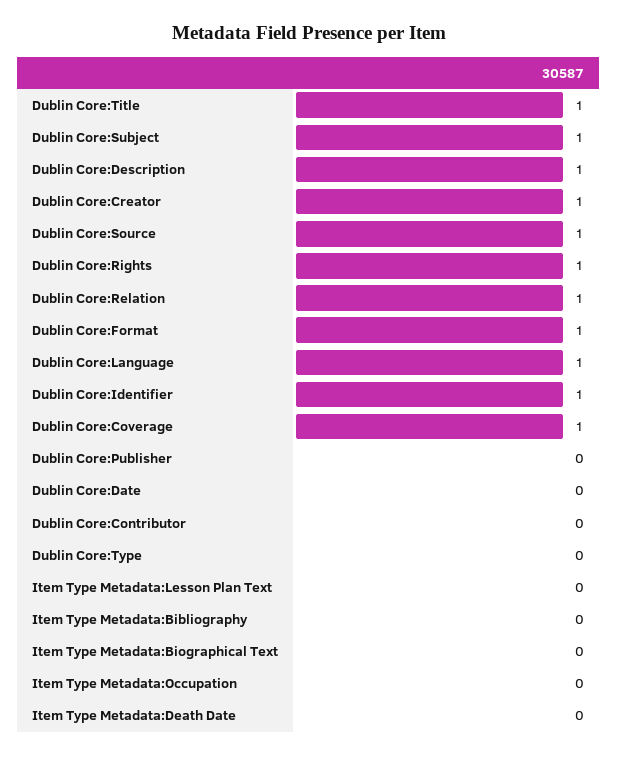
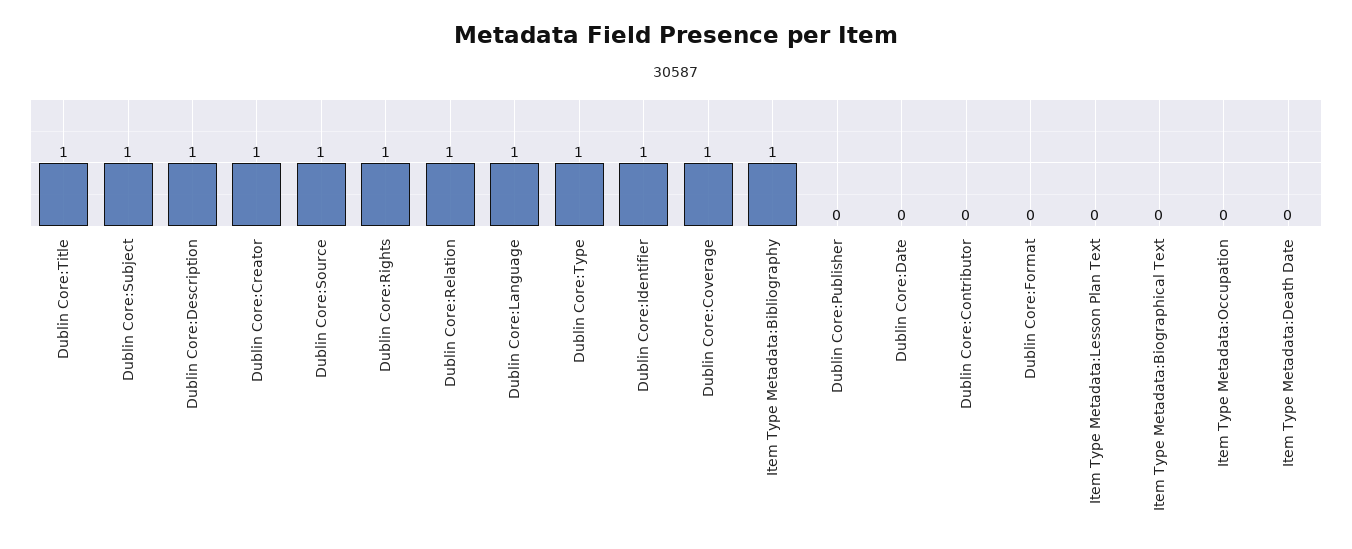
  {
    "Dublin Core:Title": 1,
    "Dublin Core:Subject": 1,
    "Dublin Core:Description": 1,
    "Dublin Core:Creator": 1,
    "Dublin Core:Source": 1,
    "Dublin Core:Rights": 1,
    "Dublin Core:Relation": 1,
-   "Dublin Core:Format": 1,
+   "Dublin Core:Format": 0,
    "Dublin Core:Language": 1,
    "Dublin Core:Identifier": 1,
    "Dublin Core:Coverage": 1,
    "Dublin Core:Publisher": 0,
    "Dublin Core:Date": 0,
    "Dublin Core:Contributor": 0,
-   "Dublin Core:Type": 0,
+   "Dublin Core:Type": 1,
    "Item Type Metadata:Lesson Plan Text": 0,
-   "Item Type Metadata:Bibliography": 0,
+   "Item Type Metadata:Bibliography": 1,
    "Item Type Metadata:Biographical Text": 0,
    "Item Type Metadata:Occupation": 0,
    "Item Type Metadata:Death Date": 0
  }

